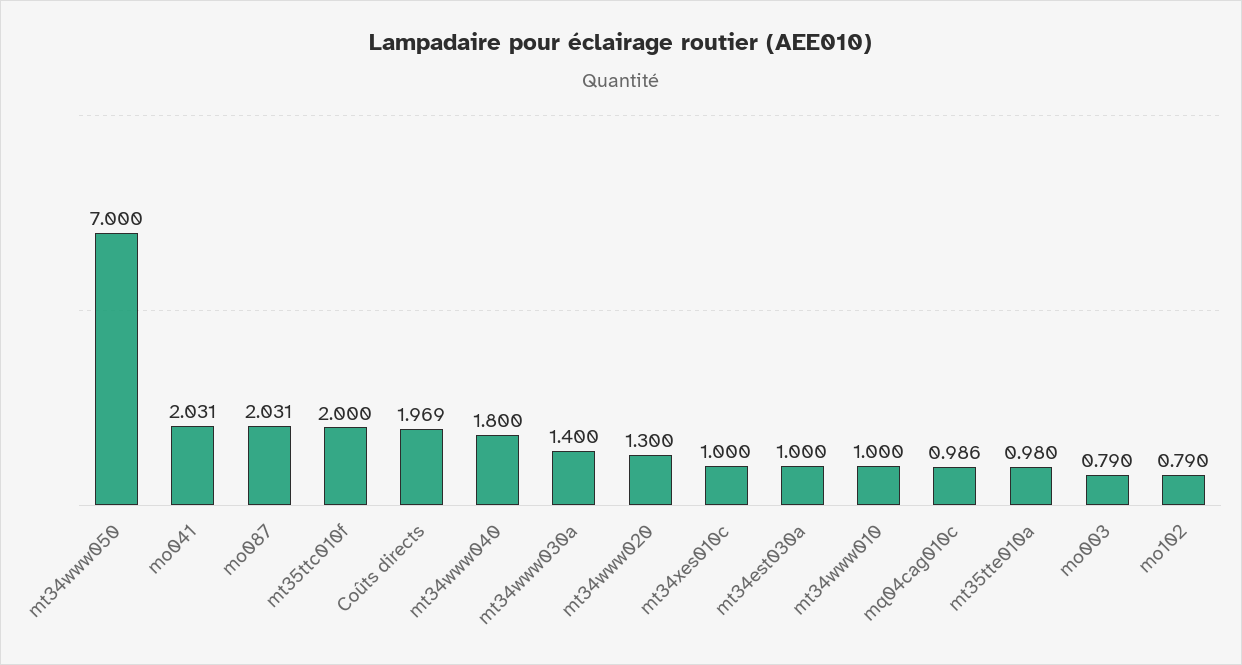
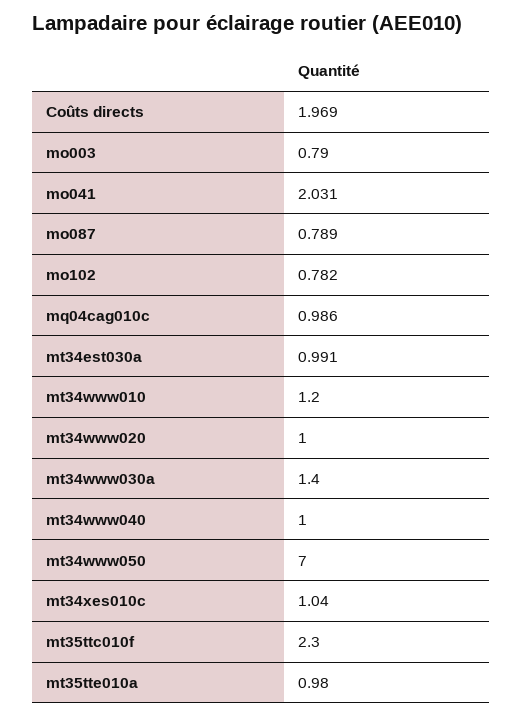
  {
    "mt34www050": 7,
    "mo041": 2.031,
-   "mo087": 2.031,
+   "mo087": 0.789,
-   "mt35ttc010f": 2,
+   "mt35ttc010f": 2.3,
    "Coûts directs": 1.969,
-   "mt34www040": 1.8,
+   "mt34www040": 1,
    "mt34www030a": 1.4,
-   "mt34www020": 1.3,
+   "mt34www020": 1,
-   "mt34xes010c": 1,
+   "mt34xes010c": 1.04,
-   "mt34est030a": 1,
+   "mt34est030a": 0.991,
-   "mt34www010": 1,
+   "mt34www010": 1.2,
    "mq04cag010c": 0.986,
    "mt35tte010a": 0.98,
    "mo003": 0.79,
-   "mo102": 0.79
+   "mo102": 0.782
  }

